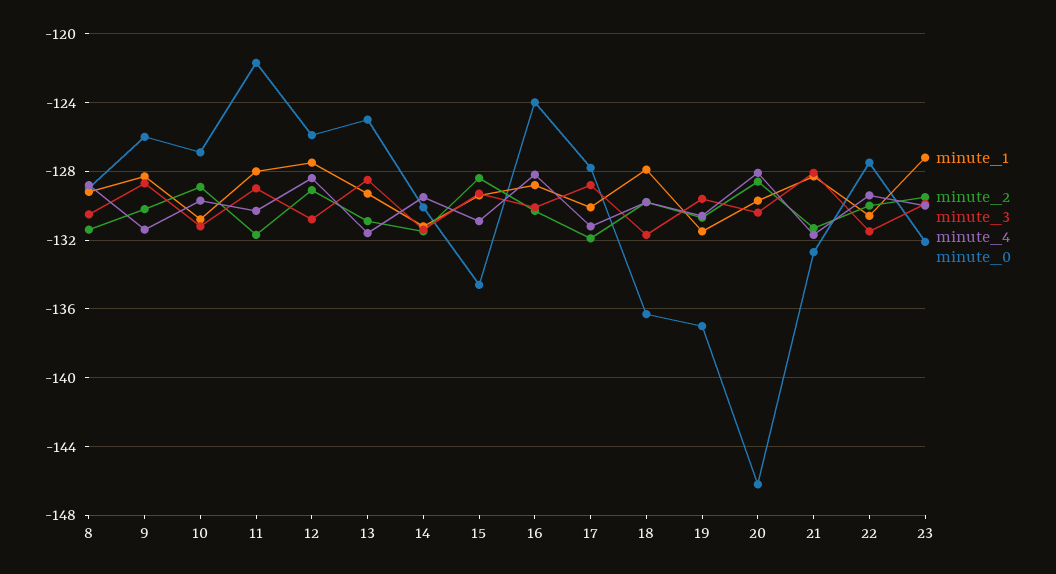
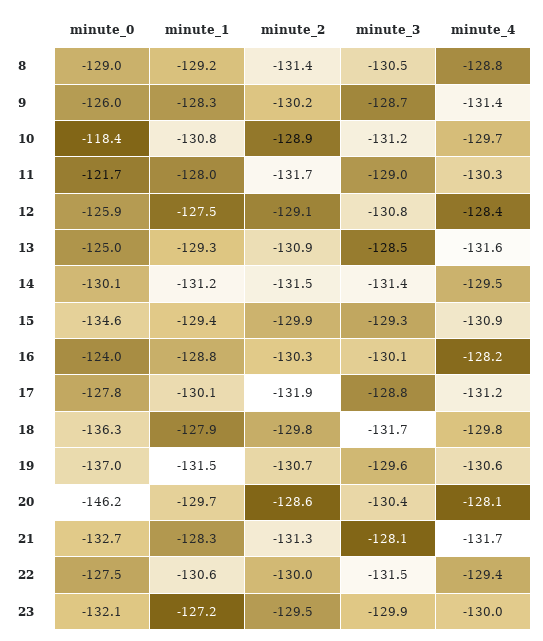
  {
    "minute_1": {
      "8": -129.2,
      "9": -128.3,
      "10": -130.8,
      "11": -128,
      "12": -127.5,
      "13": -129.3,
      "14": -131.2,
      "15": -129.4,
      "16": -128.8,
      "17": -130.1,
      "18": -127.9,
      "19": -131.5,
      "20": -129.7,
      "21": -128.3,
      "22": -130.6,
      "23": -127.2
    },
    "minute_2": {
      "8": -131.4,
      "9": -130.2,
      "10": -128.9,
      "11": -131.7,
      "12": -129.1,
      "13": -130.9,
      "14": -131.5,
-     "15": -128.5,
+     "15": -129.9,
      "16": -130.3,
      "17": -131.9,
      "18": -129.8,
      "19": -130.7,
      "20": -128.6,
      "21": -131.3,
      "22": -130,
      "23": -129.5
    },
    "minute_3": {
      "8": -130.5,
      "9": -128.7,
      "10": -131.2,
      "11": -129,
      "12": -130.8,
      "13": -128.5,
      "14": -131.4,
      "15": -129.3,
      "16": -130.1,
      "17": -128.8,
      "18": -131.7,
      "19": -129.6,
      "20": -130.4,
      "21": -128.1,
      "22": -131.5,
      "23": -129.9
    },
    "minute_4": {
      "8": -128.8,
      "9": -131.4,
      "10": -129.7,
      "11": -130.3,
      "12": -128.4,
      "13": -131.6,
      "14": -129.5,
      "15": -130.9,
      "16": -128.2,
      "17": -131.2,
      "18": -129.8,
      "19": -130.6,
      "20": -128.1,
      "21": -131.7,
      "22": -129.4,
      "23": -130
    },
    "minute_0": {
      "8": -129,
      "9": -126,
-     "10": -127,
+     "10": -118.4,
      "11": -121.7,
      "12": -125.9,
      "13": -125,
      "14": -130.1,
      "15": -134.6,
      "16": -124,
      "17": -127.8,
      "18": -136.3,
      "19": -137,
      "20": -146.2,
      "21": -132.7,
      "22": -127.5,
      "23": -132.1
    }
  }

